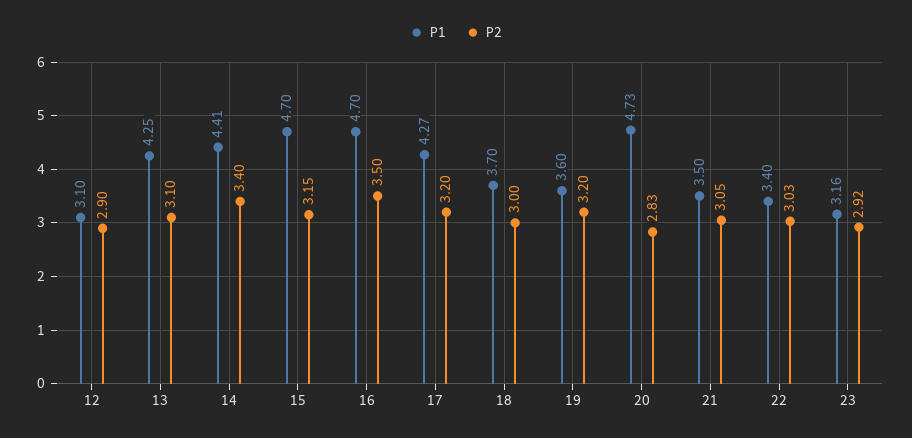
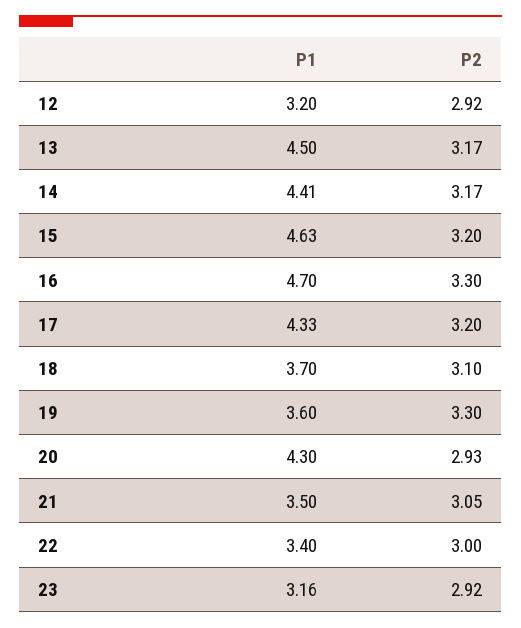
  {
    "P1": {
-     "12": 3.1,
+     "12": 3.2,
-     "13": 4.25,
+     "13": 4.5,
      "14": 4.41,
-     "15": 4.7,
+     "15": 4.63,
      "16": 4.7,
-     "17": 4.27,
+     "17": 4.33,
      "18": 3.7,
      "19": 3.6,
-     "20": 4.73,
+     "20": 4.3,
      "21": 3.5,
      "22": 3.4,
      "23": 3.16
    },
    "P2": {
-     "12": 2.9,
+     "12": 2.92,
-     "13": 3.1,
+     "13": 3.17,
-     "14": 3.4,
+     "14": 3.17,
-     "15": 3.15,
+     "15": 3.2,
-     "16": 3.5,
+     "16": 3.3,
      "17": 3.2,
-     "18": 3,
+     "18": 3.1,
-     "19": 3.2,
+     "19": 3.3,
-     "20": 2.83,
+     "20": 2.93,
      "21": 3.05,
-     "22": 3.03,
+     "22": 3,
      "23": 2.92
    }
  }

